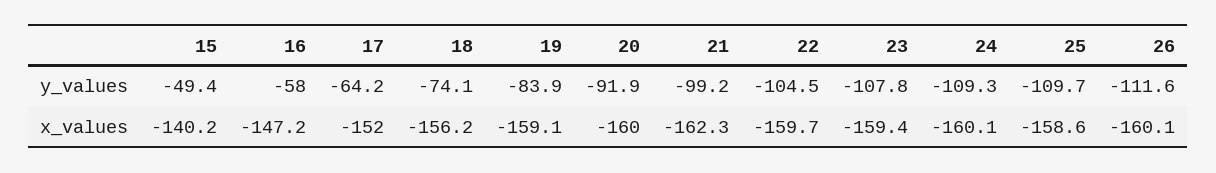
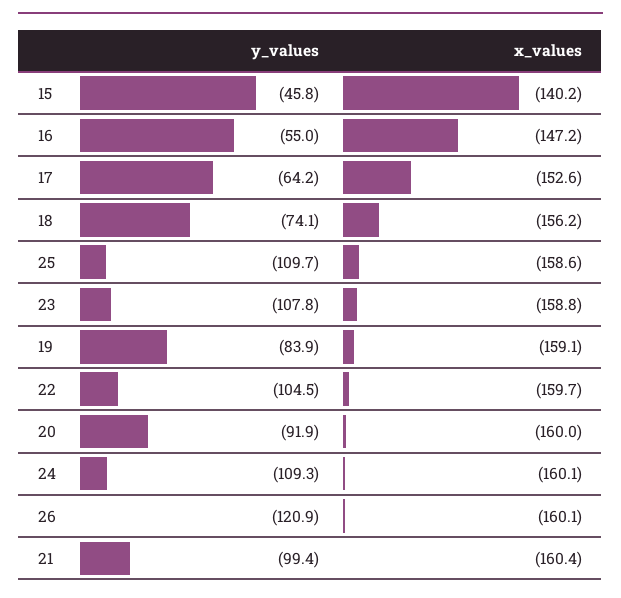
  {
    "15": {
-     "y_values": -49.4,
+     "y_values": -45.8,
      "x_values": -140.2
    },
    "16": {
-     "y_values": -58,
+     "y_values": -55,
      "x_values": -147.2
    },
    "17": {
      "y_values": -64.2,
-     "x_values": -152
+     "x_values": -152.6
    },
    "18": {
      "y_values": -74.1,
      "x_values": -156.2
    },
    "19": {
      "y_values": -83.9,
      "x_values": -159.1
    },
    "20": {
      "y_values": -91.9,
      "x_values": -160
    },
    "21": {
-     "y_values": -99.2,
+     "y_values": -99.4,
-     "x_values": -162.3
+     "x_values": -160.4
    },
    "22": {
      "y_values": -104.5,
      "x_values": -159.7
    },
    "23": {
      "y_values": -107.8,
-     "x_values": -159.4
+     "x_values": -158.8
    },
    "24": {
      "y_values": -109.3,
      "x_values": -160.1
    },
    "25": {
      "y_values": -109.7,
      "x_values": -158.6
    },
    "26": {
-     "y_values": -111.6,
+     "y_values": -120.9,
      "x_values": -160.1
    }
  }

